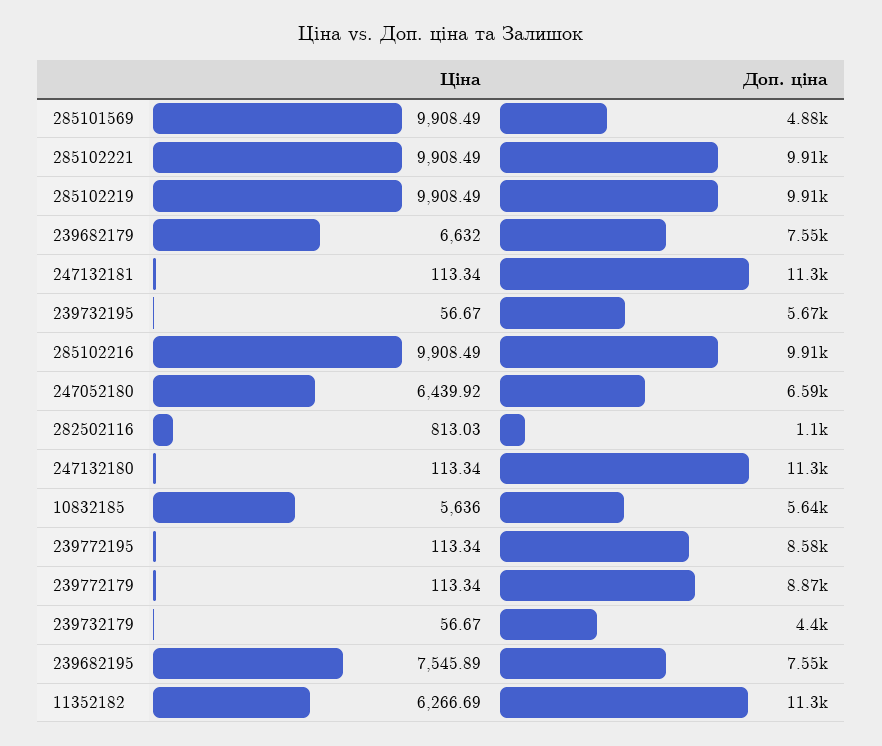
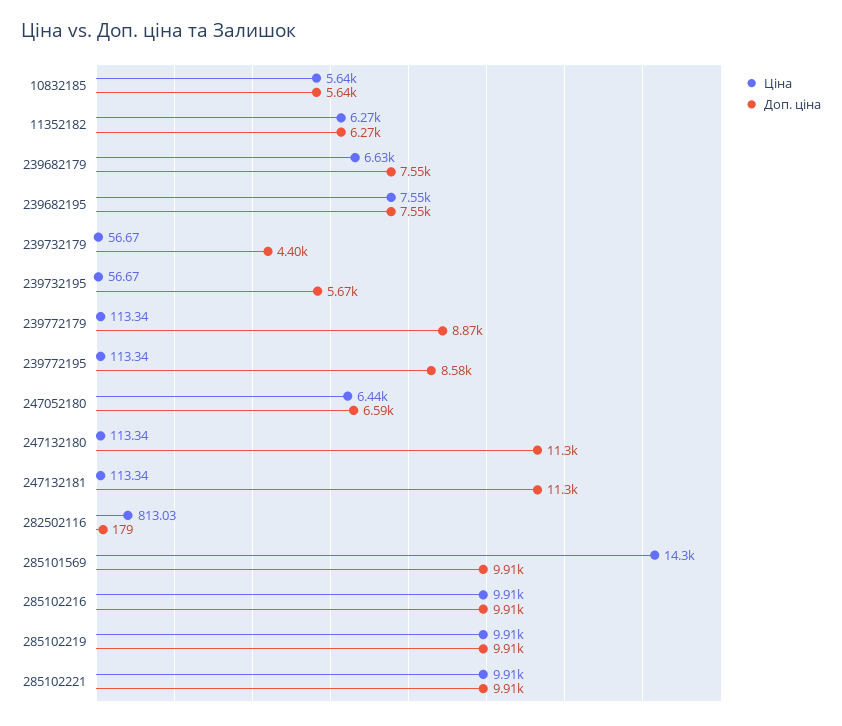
  {
    "Ціна": {
-     "285101569": 9908.49,
+     "285101569": 14300,
      "285102221": 9908.49,
      "285102219": 9908.49,
      "239682179": 6632,
      "247132181": 113.34,
      "239732195": 56.67,
      "285102216": 9908.49,
      "247052180": 6439.92,
      "282502116": 813.03,
      "247132180": 113.34,
      "10832185": 5636,
      "239772195": 113.34,
      "239772179": 113.34,
      "239732179": 56.67,
      "239682195": 7545.89,
      "11352182": 6266.69
    },
    "Доп. ціна": {
-     "285101569": 4880,
+     "285101569": 9910,
      "285102221": 9910,
      "285102219": 9910,
      "239682179": 7550,
      "247132181": 11300,
      "239732195": 5670,
      "285102216": 9910,
      "247052180": 6590,
-     "282502116": 1100,
+     "282502116": 179,
      "247132180": 11300,
      "10832185": 5640,
      "239772195": 8580,
      "239772179": 8870,
      "239732179": 4400,
      "239682195": 7550,
-     "11352182": 11300
+     "11352182": 6270
    }
  }

